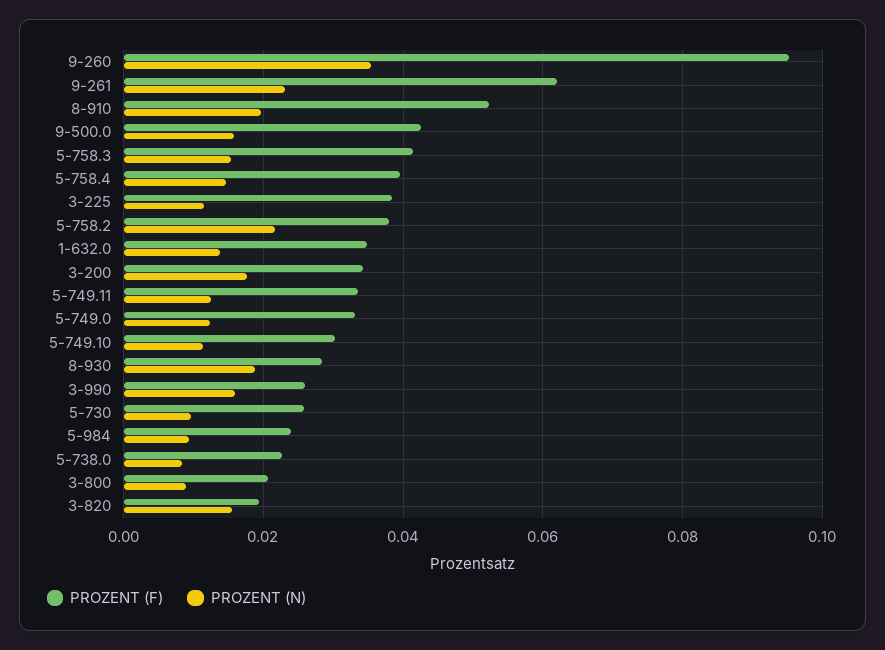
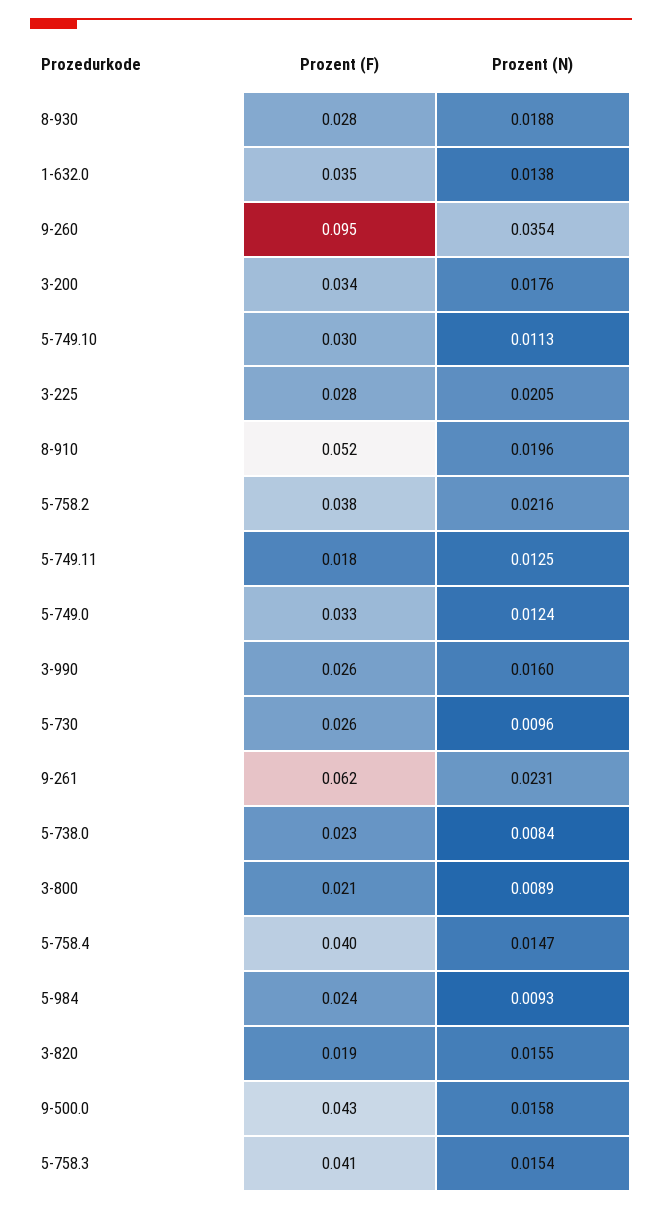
  {
    "PROZENT (F)": {
      "9-260": 0.095,
      "9-261": 0.062,
      "8-910": 0.052,
      "9-500.0": 0.043,
      "5-758.3": 0.041,
      "5-758.4": 0.04,
-     "3-225": 0.038,
+     "3-225": 0.028,
      "5-758.2": 0.038,
      "1-632.0": 0.035,
      "3-200": 0.034,
-     "5-749.11": 0.034,
+     "5-749.11": 0.018,
      "5-749.0": 0.033,
      "5-749.10": 0.03,
      "8-930": 0.028,
      "3-990": 0.026,
      "5-730": 0.026,
      "5-984": 0.024,
      "5-738.0": 0.023,
      "3-800": 0.021,
      "3-820": 0.019
    },
    "PROZENT (N)": {
      "9-260": 0.0354,
      "9-261": 0.0231,
      "8-910": 0.0196,
      "9-500.0": 0.0158,
      "5-758.3": 0.0154,
      "5-758.4": 0.0147,
-     "3-225": 0.012,
+     "3-225": 0.0205,
      "5-758.2": 0.0216,
      "1-632.0": 0.0138,
      "3-200": 0.0176,
      "5-749.11": 0.0125,
      "5-749.0": 0.0124,
      "5-749.10": 0.0113,
      "8-930": 0.0188,
      "3-990": 0.016,
      "5-730": 0.0096,
      "5-984": 0.0093,
      "5-738.0": 0.0084,
      "3-800": 0.0089,
      "3-820": 0.0155
    }
  }

